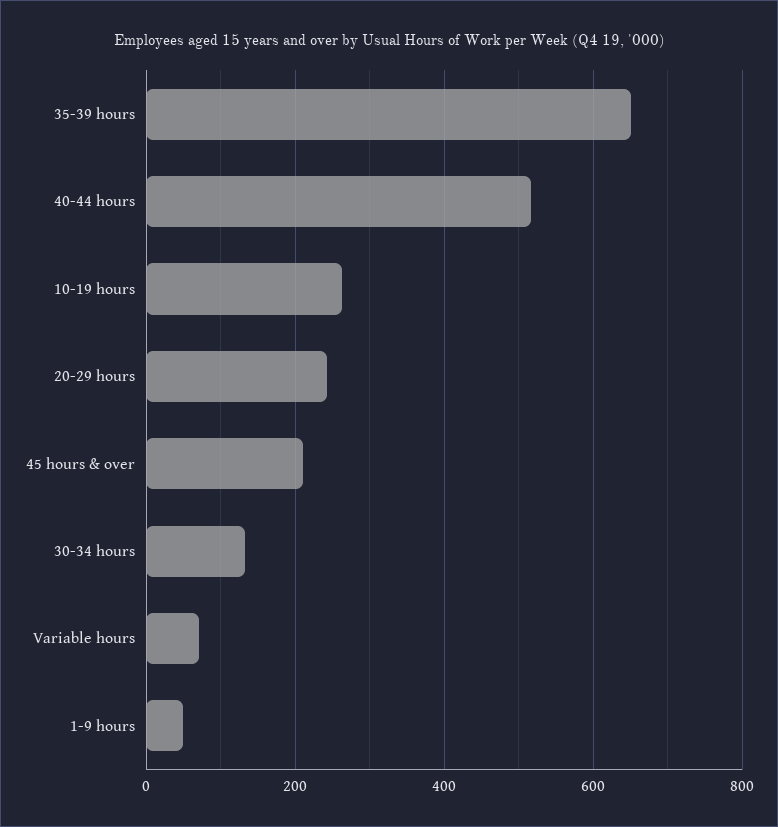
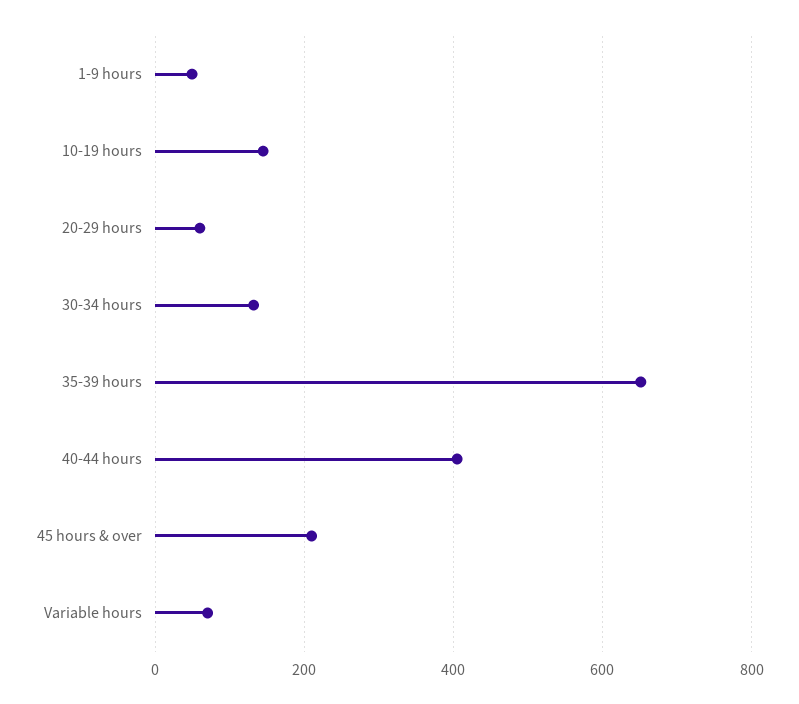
  {
    "35-39 hours": 660,
-   "40-44 hours": 520,
+   "40-44 hours": 400,
-   "10-19 hours": 260,
+   "10-19 hours": 140,
-   "20-29 hours": 240,
+   "20-29 hours": 60,
    "45 hours & over": 200,
    "30-34 hours": 140,
    "Variable hours": 80,
    "1-9 hours": 40
  }

